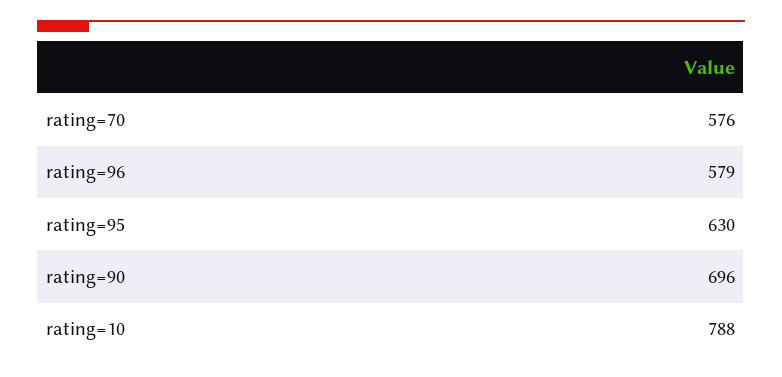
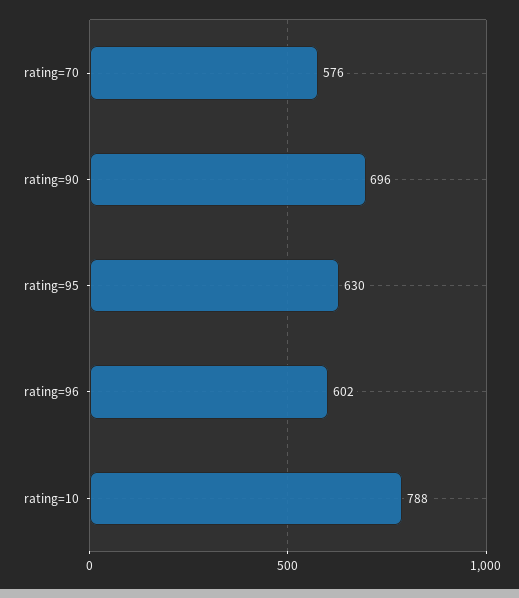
  {
    "rating=70": 576,
-   "rating=96": 579,
+   "rating=96": 602,
    "rating=95": 630,
    "rating=90": 696,
    "rating=10": 788
  }

